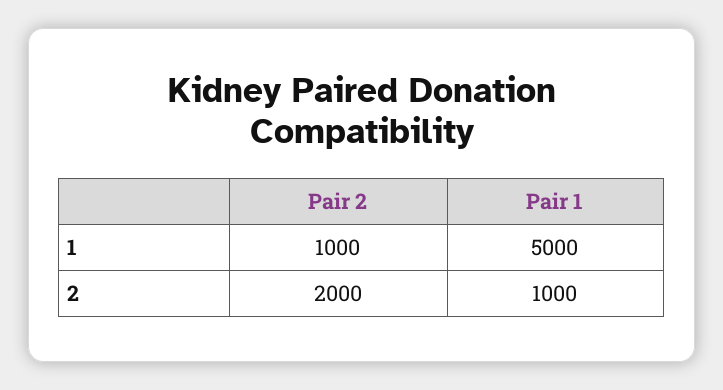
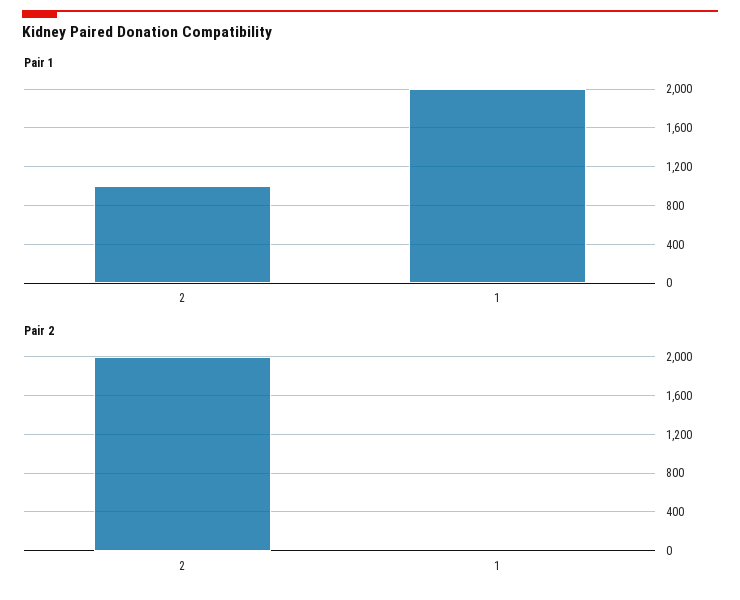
  {
    "Pair 2": {
-     "1": 1000,
+     "1": 0,
      "2": 2000
    },
    "Pair 1": {
-     "1": 5000,
+     "1": 2000,
      "2": 1000
    }
  }

